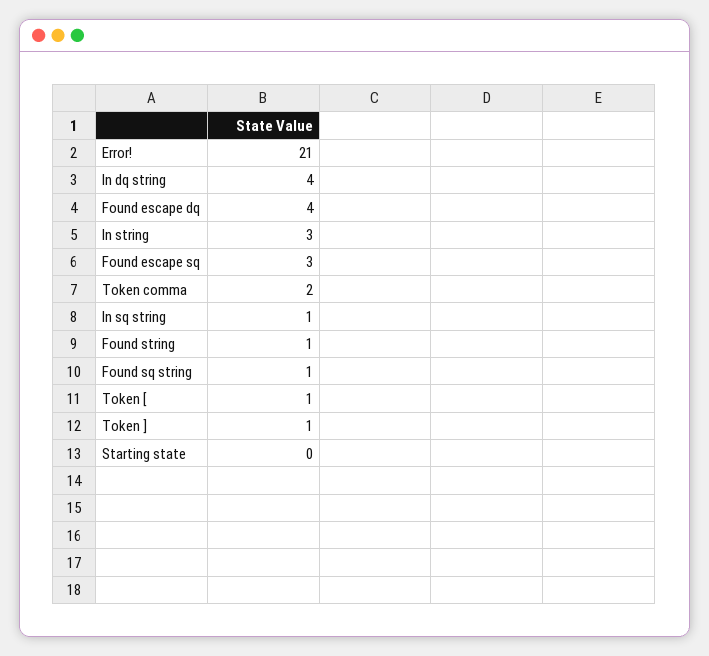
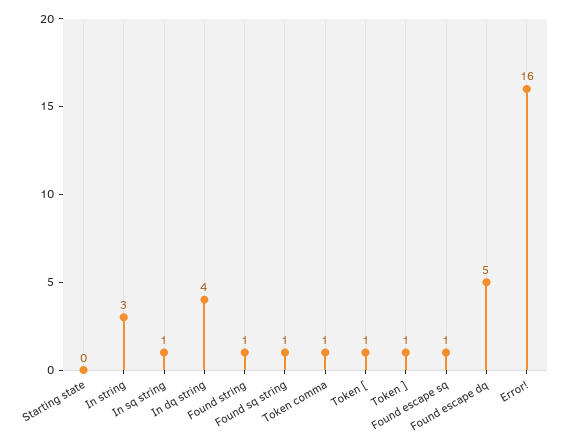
  {
-   "Error!": 21,
+   "Error!": 16,
    "In dq string": 4,
-   "Found escape dq": 4,
+   "Found escape dq": 5,
    "In string": 3,
-   "Found escape sq": 3,
+   "Found escape sq": 1,
-   "Token comma": 2,
+   "Token comma": 1,
    "In sq string": 1,
    "Found string": 1,
    "Found sq string": 1,
    "Token [": 1,
    "Token ]": 1,
    "Starting state": 0
  }

